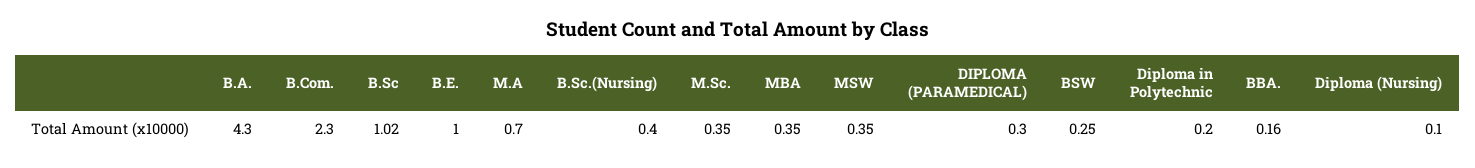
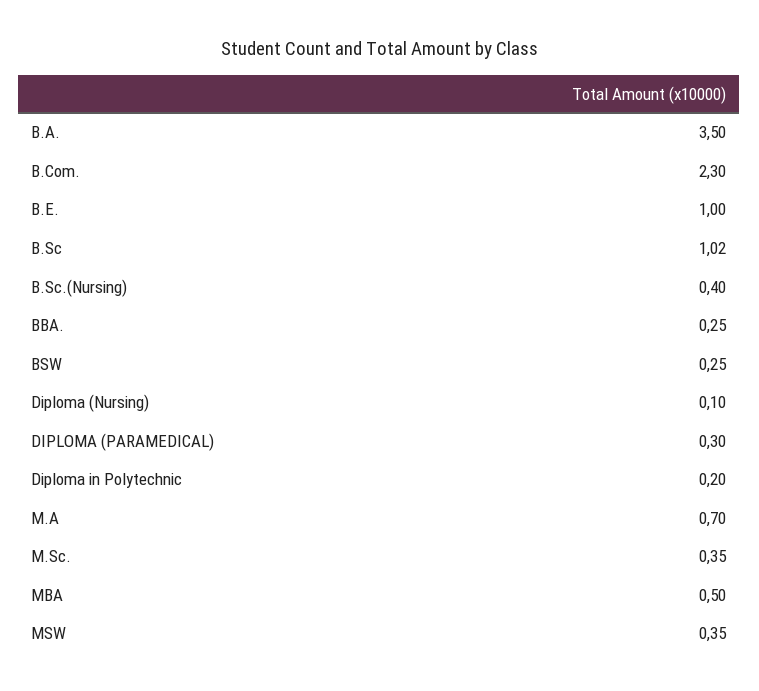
  {
-   "B.A.": 4.3,
+   "B.A.": 3.5,
    "B.Com.": 2.3,
    "B.Sc": 1.02,
    "B.E.": 1,
    "M.A": 0.7,
    "B.Sc.(Nursing)": 0.4,
    "M.Sc.": 0.35,
-   "MBA": 0.35,
+   "MBA": 0.5,
    "MSW": 0.35,
    "DIPLOMA (PARAMEDICAL)": 0.3,
    "BSW": 0.25,
    "Diploma in Polytechnic": 0.2,
-   "BBA.": 0.16,
+   "BBA.": 0.25,
    "Diploma (Nursing)": 0.1
  }

